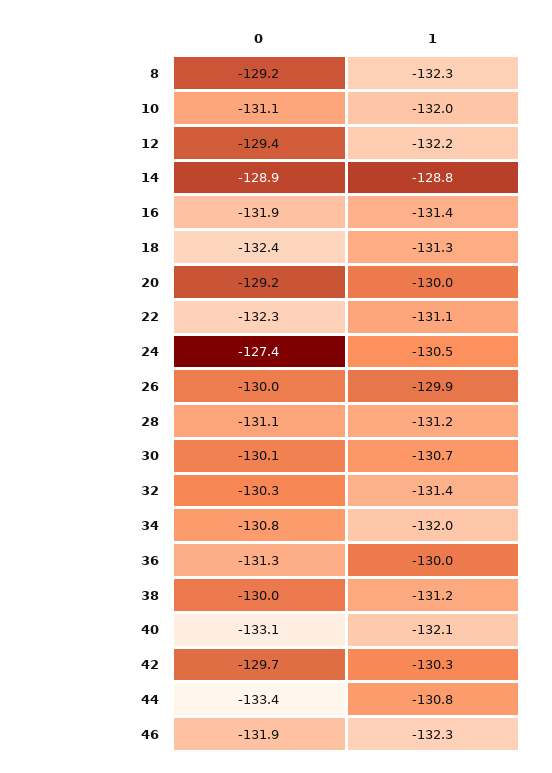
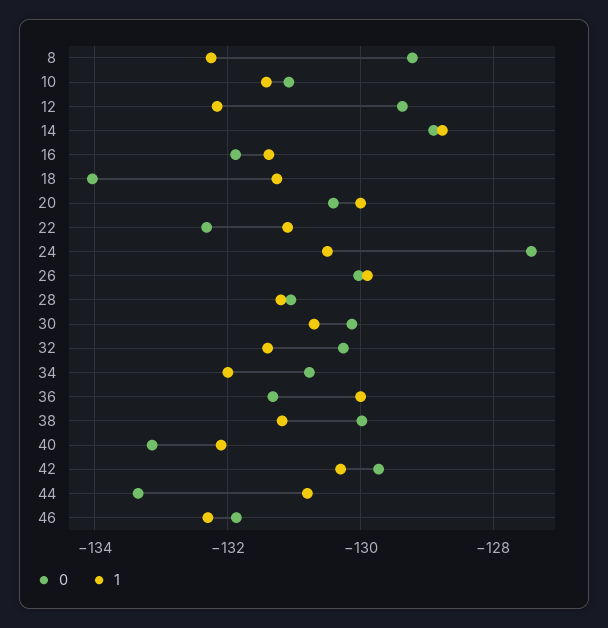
  {
    "0": {
      "8": -129.2,
      "10": -131.1,
      "12": -129.4,
      "14": -128.9,
      "16": -131.9,
-     "18": -132.4,
+     "18": -134,
-     "20": -129.2,
+     "20": -130.4,
      "22": -132.3,
      "24": -127.4,
      "26": -130,
      "28": -131.1,
      "30": -130.1,
      "32": -130.3,
      "34": -130.8,
      "36": -131.3,
      "38": -130,
      "40": -133.1,
      "42": -129.7,
      "44": -133.4,
      "46": -131.9
    },
    "1": {
      "8": -132.3,
-     "10": -132,
+     "10": -131.4,
      "12": -132.2,
      "14": -128.8,
      "16": -131.4,
      "18": -131.3,
      "20": -130,
      "22": -131.1,
      "24": -130.5,
      "26": -129.9,
      "28": -131.2,
      "30": -130.7,
      "32": -131.4,
      "34": -132,
      "36": -130,
      "38": -131.2,
      "40": -132.1,
      "42": -130.3,
      "44": -130.8,
      "46": -132.3
    }
  }

